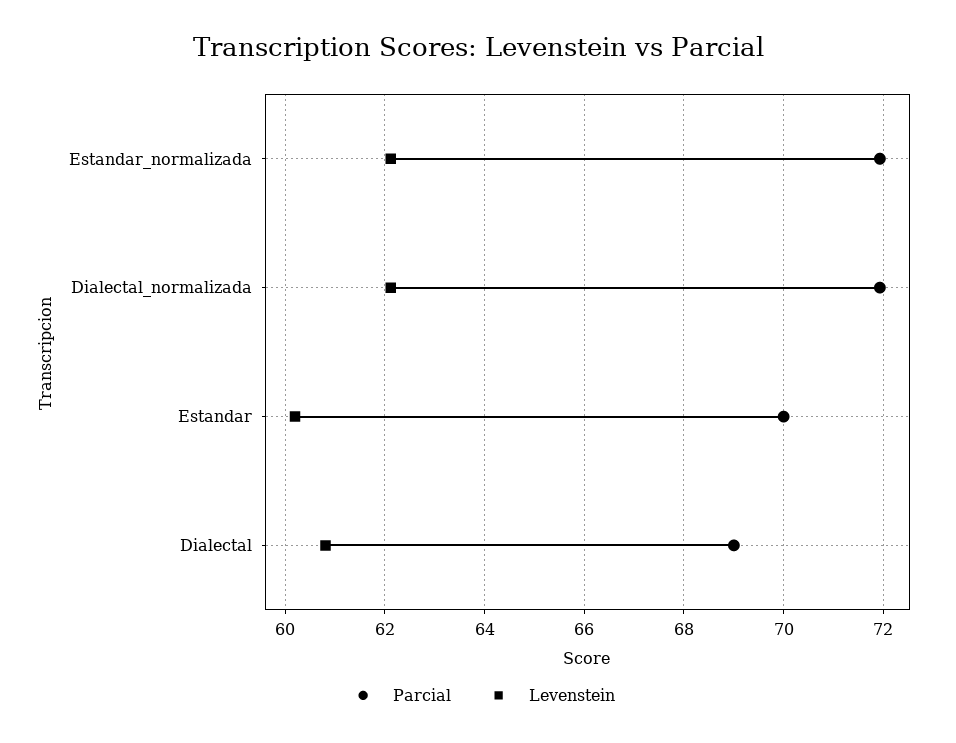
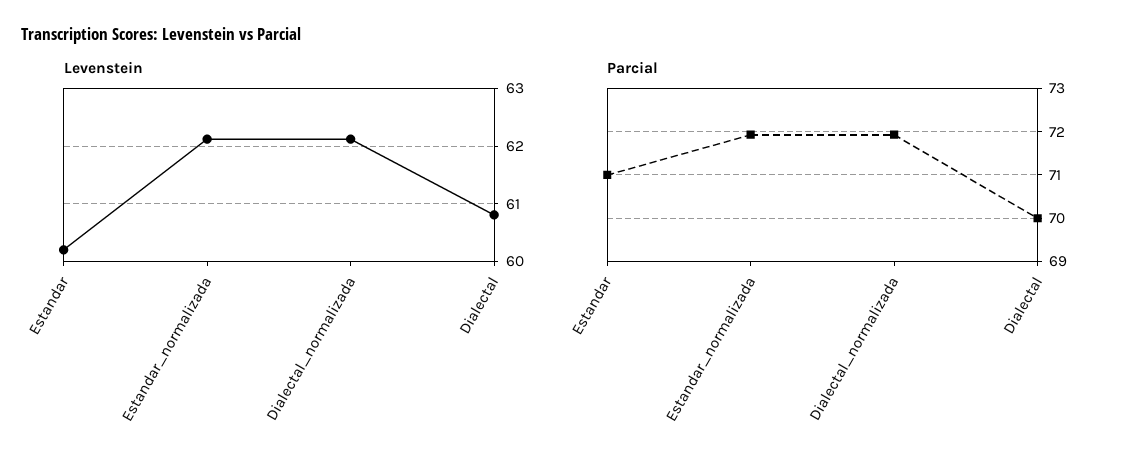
  {
    "Parcial": {
      "Estandar_normalizada": 72,
      "Dialectal_normalizada": 72,
-     "Estandar": 70,
+     "Estandar": 71,
-     "Dialectal": 69
+     "Dialectal": 70
    },
    "Levenstein": {
      "Estandar_normalizada": 62.2,
      "Dialectal_normalizada": 62.2,
      "Estandar": 60.2,
      "Dialectal": 60.8
    }
  }

